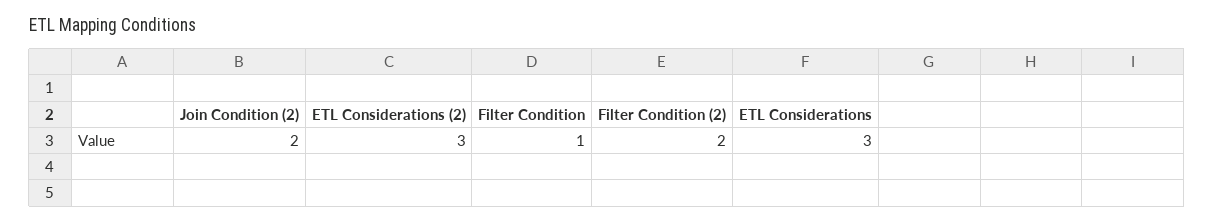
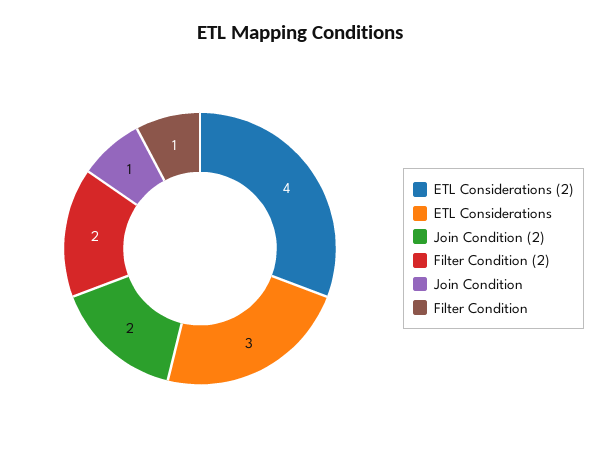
  {
    "Join Condition (2)": 2,
-   "ETL Considerations (2)": 3,
+   "ETL Considerations (2)": 4,
    "Filter Condition": 1,
    "Filter Condition (2)": 2,
-   "ETL Considerations": 3
+   "ETL Considerations": 3,
+   "Join Condition": 1
  }

